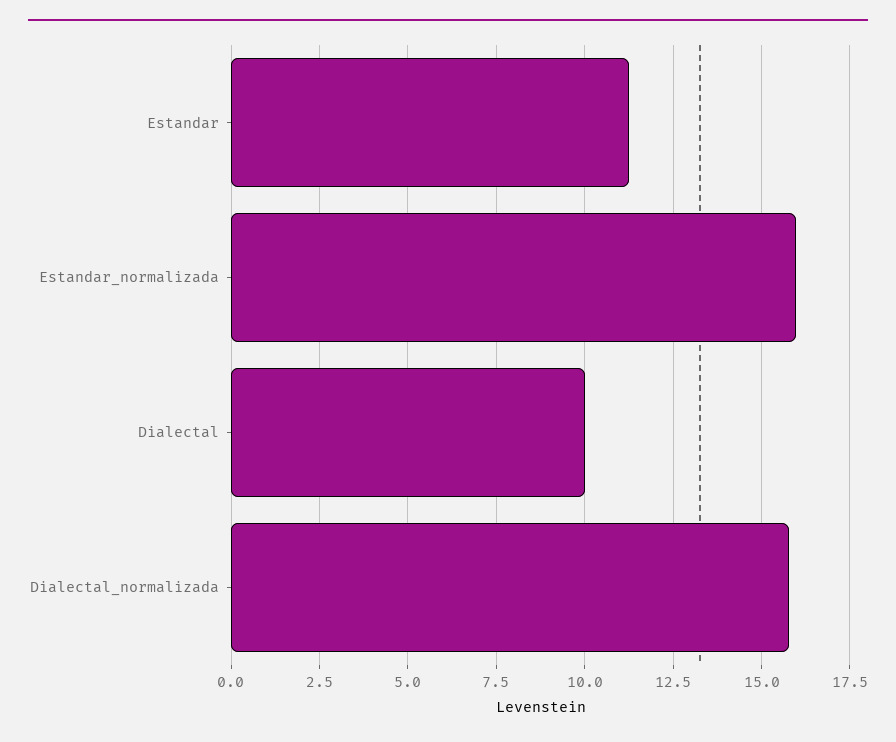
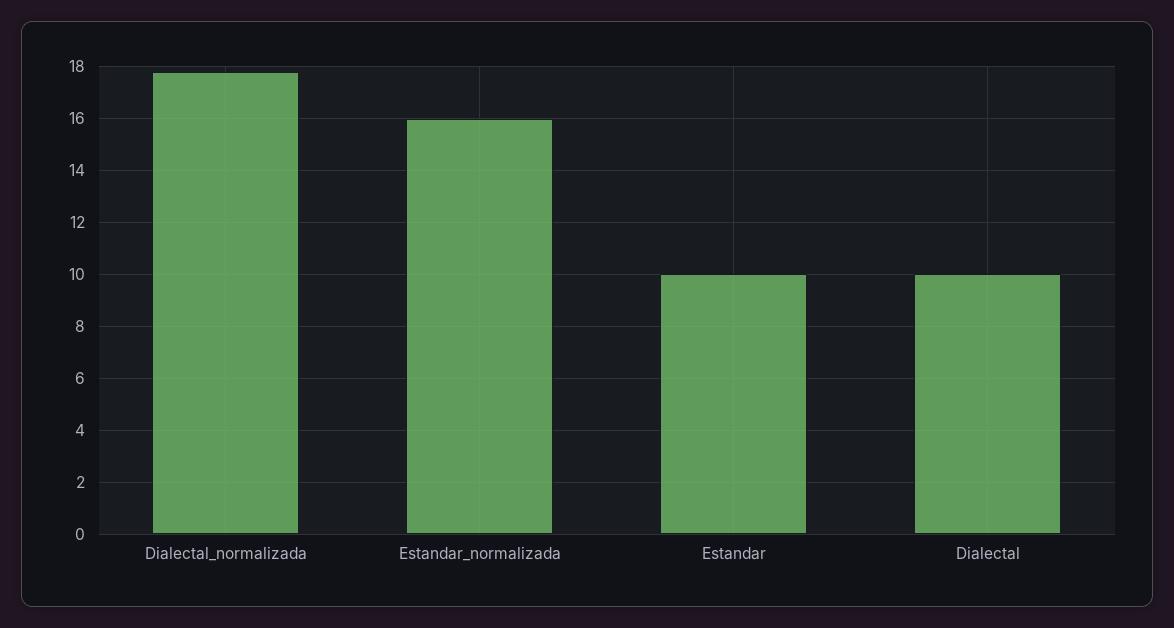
  {
-   "Estandar": 11.25,
+   "Estandar": 10,
    "Estandar_normalizada": 16,
    "Dialectal": 10,
-   "Dialectal_normalizada": 15.75
+   "Dialectal_normalizada": 17.75
  }

